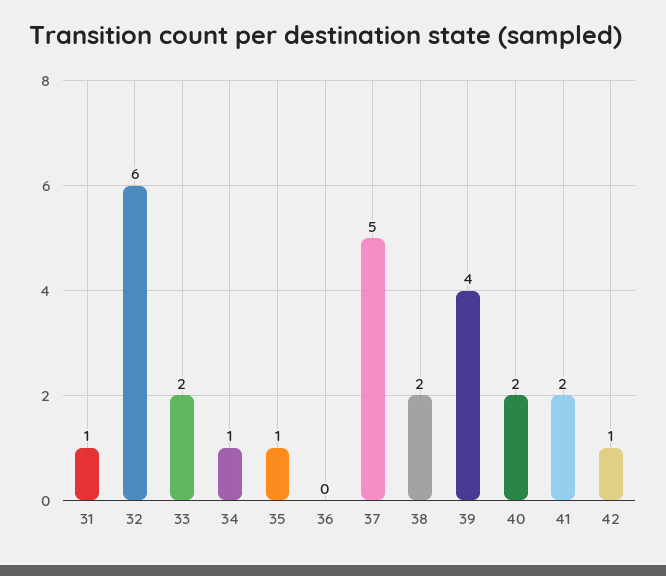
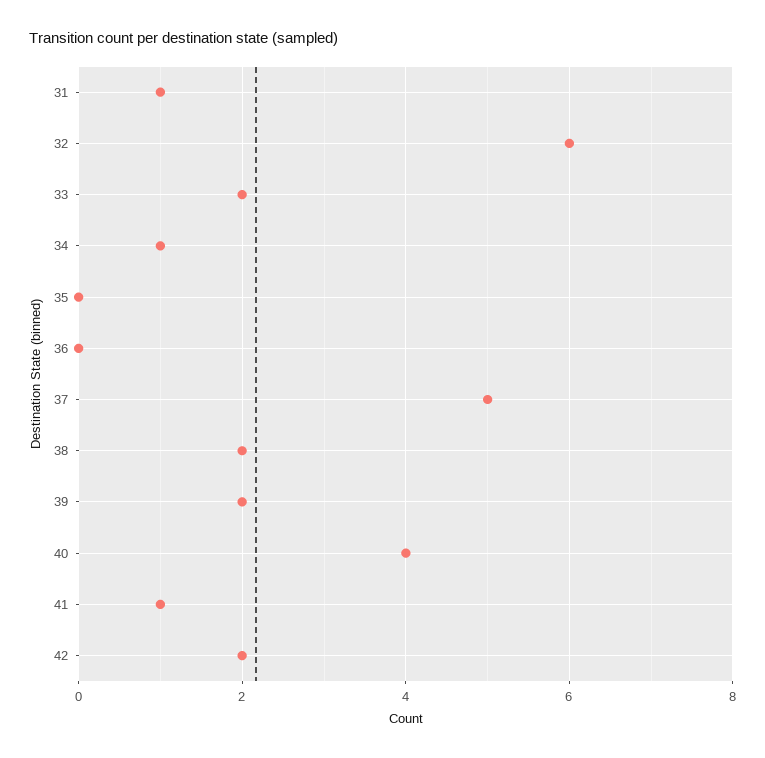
  {
    "31": 1,
    "32": 6,
    "33": 2,
    "34": 1,
-   "35": 1,
+   "35": 0,
    "36": 0,
    "37": 5,
    "38": 2,
-   "39": 4,
+   "39": 2,
-   "40": 2,
+   "40": 4,
-   "41": 2,
+   "41": 1,
-   "42": 1
+   "42": 2
  }

